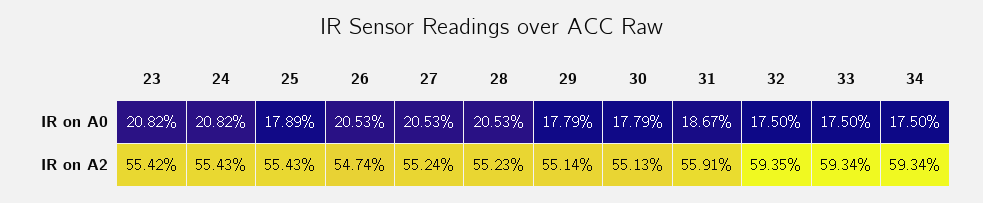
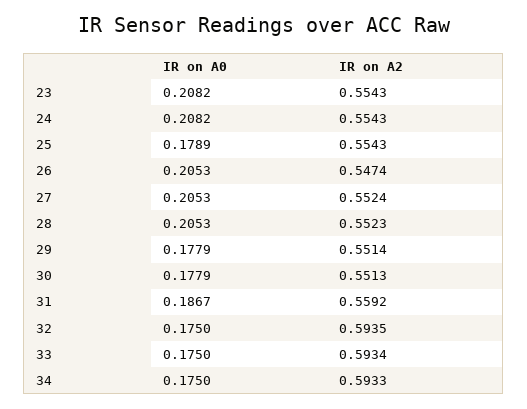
  {
    "23": {
      "IR on A0": 0.2082,
-     "IR on A2": 0.5542
+     "IR on A2": 0.5543
    },
    "24": {
      "IR on A0": 0.2082,
      "IR on A2": 0.5543
    },
    "25": {
      "IR on A0": 0.1789,
      "IR on A2": 0.5543
    },
    "26": {
      "IR on A0": 0.2053,
      "IR on A2": 0.5474
    },
    "27": {
      "IR on A0": 0.2053,
      "IR on A2": 0.5524
    },
    "28": {
      "IR on A0": 0.2053,
      "IR on A2": 0.5523
    },
    "29": {
      "IR on A0": 0.1779,
      "IR on A2": 0.5514
    },
    "30": {
      "IR on A0": 0.1779,
      "IR on A2": 0.5513
    },
    "31": {
      "IR on A0": 0.1867,
-     "IR on A2": 0.5591
+     "IR on A2": 0.5592
    },
    "32": {
      "IR on A0": 0.175,
      "IR on A2": 0.5935
    },
    "33": {
      "IR on A0": 0.175,
      "IR on A2": 0.5934
    },
    "34": {
      "IR on A0": 0.175,
-     "IR on A2": 0.5934
+     "IR on A2": 0.5933
    }
  }

